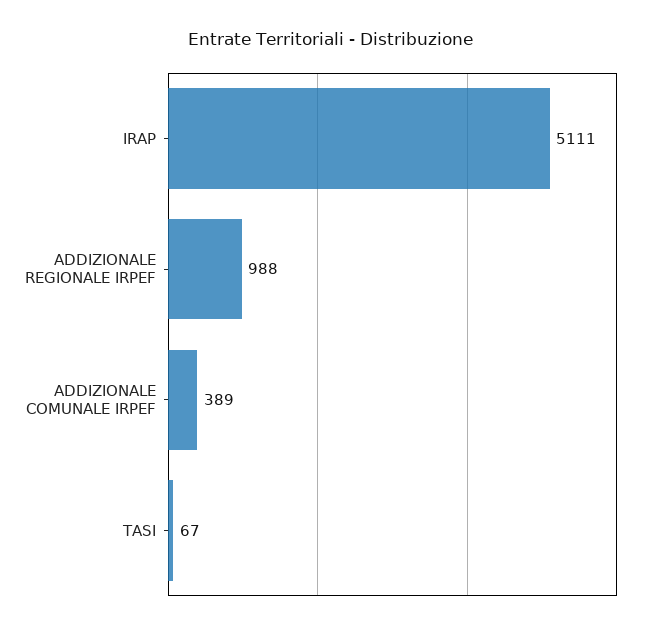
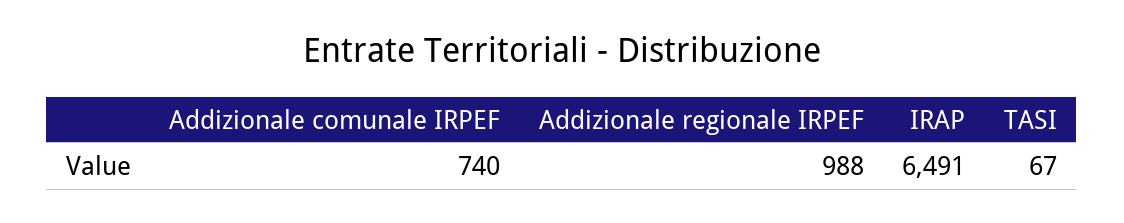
  {
-   "IRAP": 5111,
+   "IRAP": 6491,
    "ADDIZIONALE REGIONALE IRPEF": 988,
-   "ADDIZIONALE COMUNALE IRPEF": 389,
+   "ADDIZIONALE COMUNALE IRPEF": 740,
    "TASI": 67
  }

